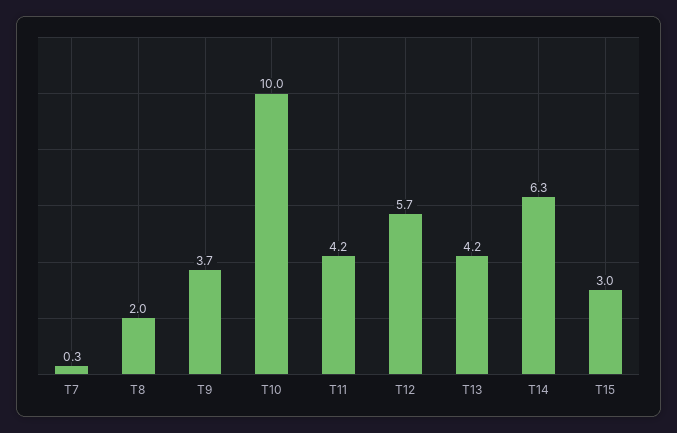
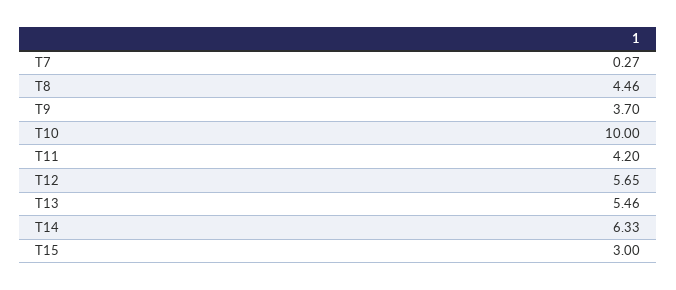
  {
    "T7": 0.27,
-   "T8": 2,
+   "T8": 4.46,
    "T9": 3.7,
    "T10": 10,
    "T11": 4.2,
    "T12": 5.65,
-   "T13": 4.2,
+   "T13": 5.46,
    "T14": 6.33,
    "T15": 3
  }

